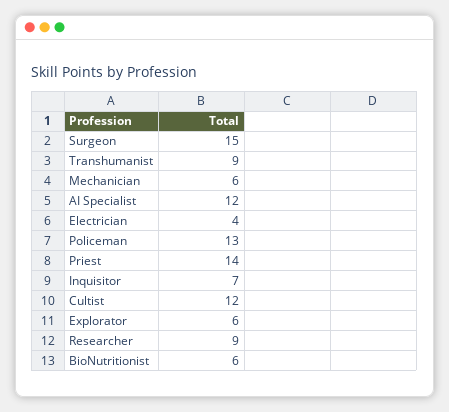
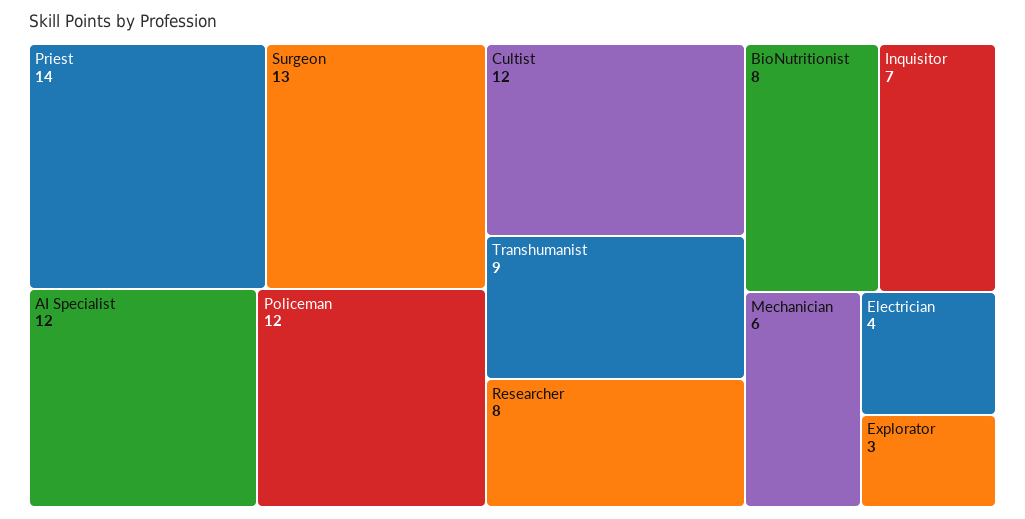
  {
-   "Surgeon": 15,
+   "Surgeon": 13,
    "Transhumanist": 9,
    "Mechanician": 6,
    "AI Specialist": 12,
    "Electrician": 4,
-   "Policeman": 13,
+   "Policeman": 12,
    "Priest": 14,
    "Inquisitor": 7,
    "Cultist": 12,
-   "Explorator": 6,
+   "Explorator": 3,
-   "Researcher": 9,
+   "Researcher": 8,
-   "BioNutritionist": 6
+   "BioNutritionist": 8
  }

